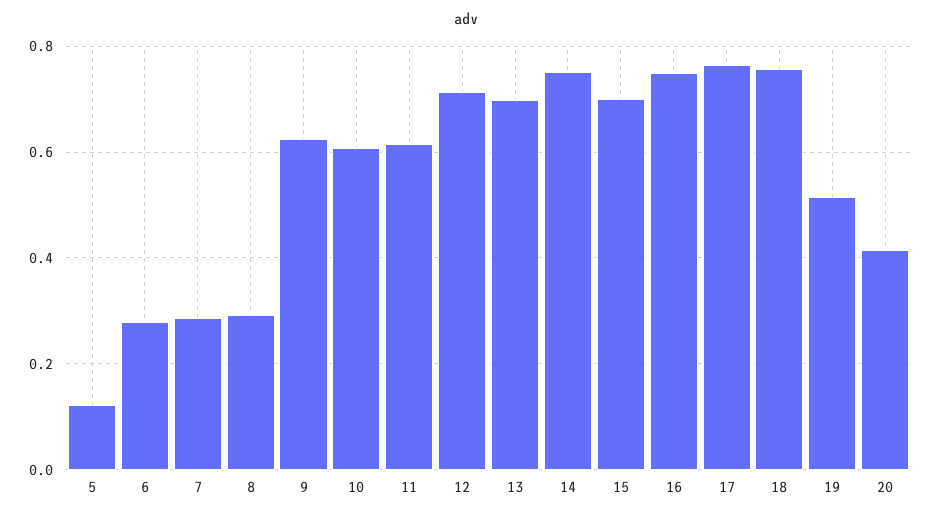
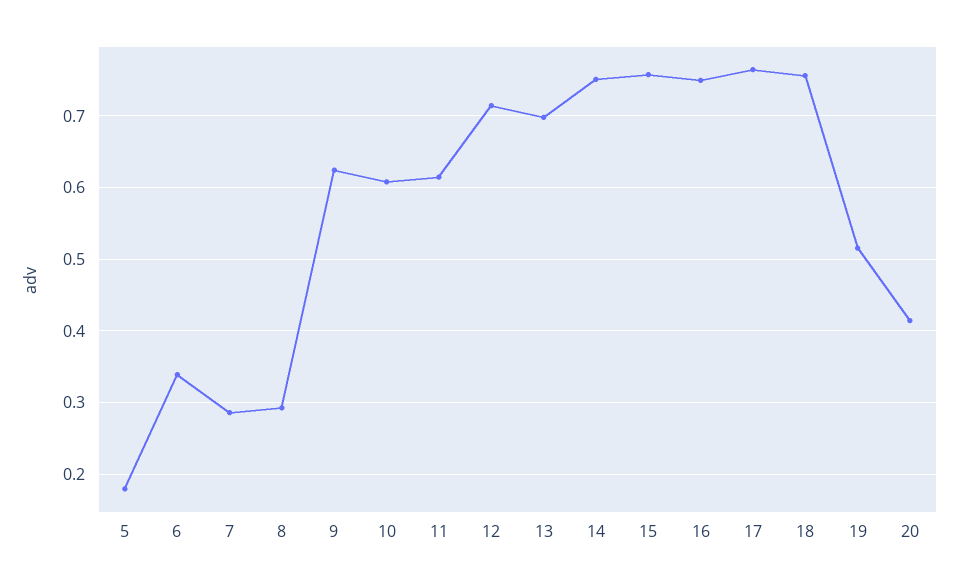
  {
-   "5": 0.12,
+   "5": 0.18,
-   "6": 0.28,
+   "6": 0.34,
    "7": 0.29,
    "8": 0.29,
    "9": 0.62,
    "10": 0.61,
    "11": 0.61,
    "12": 0.71,
    "13": 0.7,
    "14": 0.75,
-   "15": 0.7,
+   "15": 0.76,
    "16": 0.75,
    "17": 0.76,
    "18": 0.76,
    "19": 0.52,
    "20": 0.41
  }

